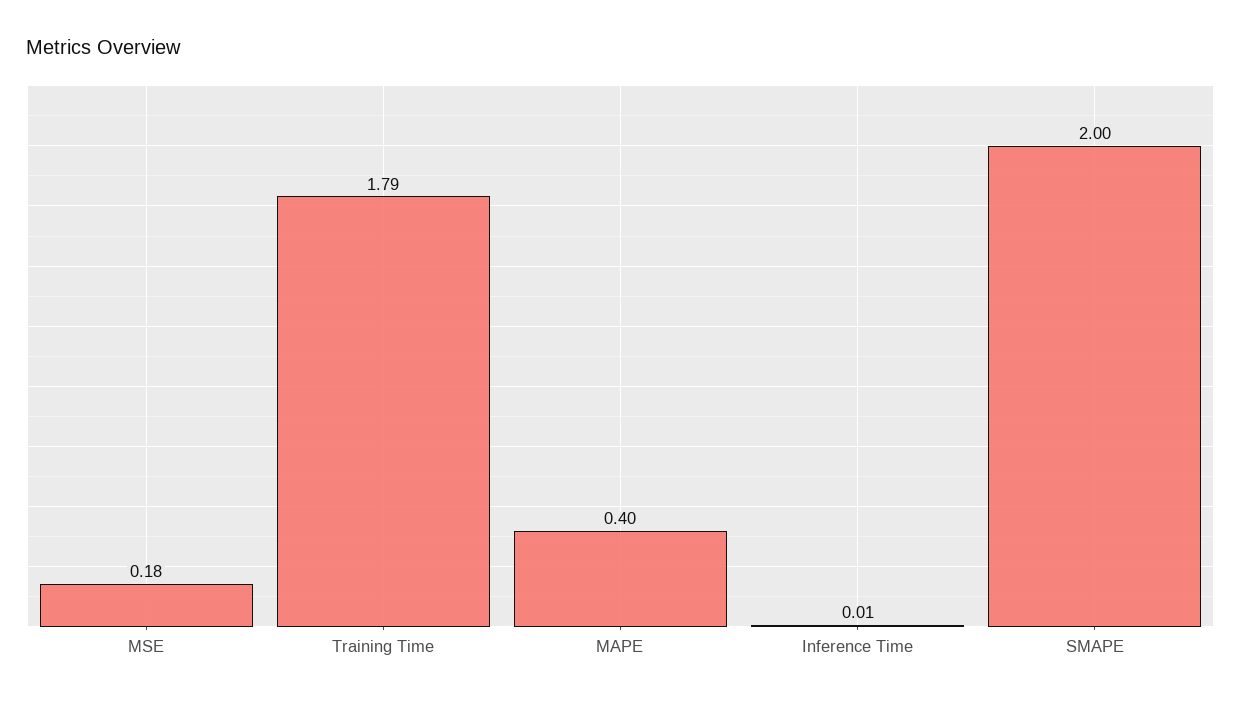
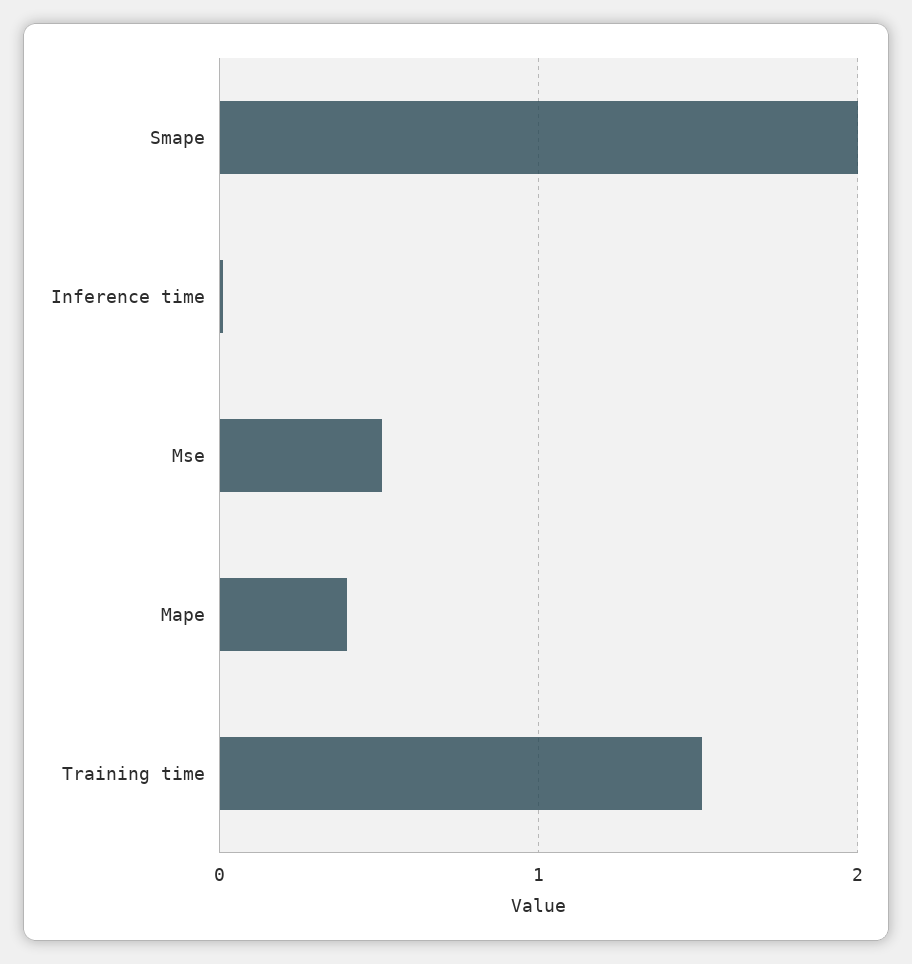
  {
-   "MSE": 0.18,
+   "MSE": 0.5,
-   "Training Time": 1.79,
+   "Training Time": 1.5,
    "MAPE": 0.4,
    "Inference Time": 0.01,
    "SMAPE": 2
  }

